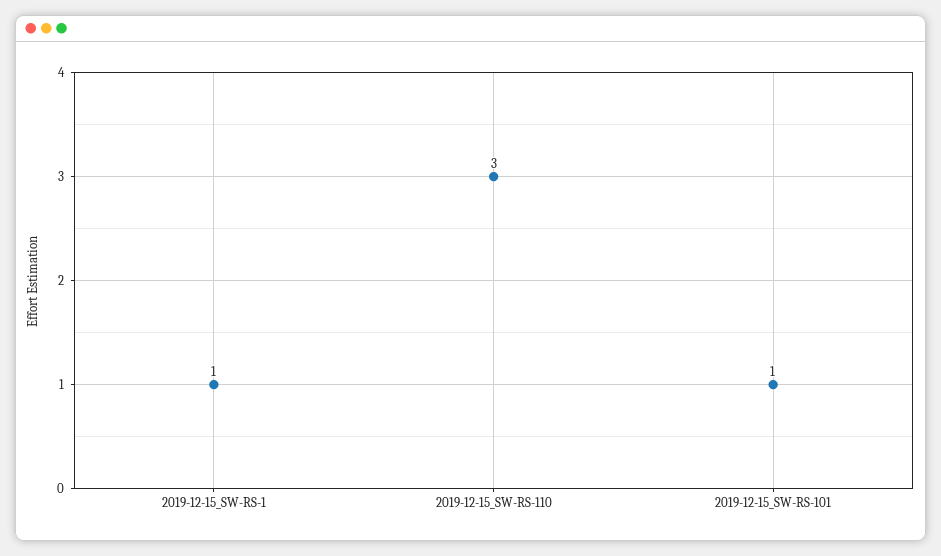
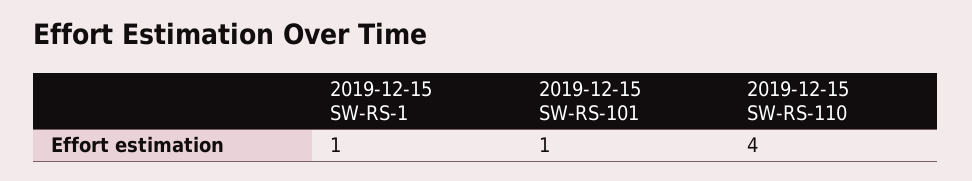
  {
    "2019-12-15_SW-RS-1": 1,
-   "2019-12-15_SW-RS-110": 3,
+   "2019-12-15_SW-RS-110": 4,
    "2019-12-15_SW-RS-101": 1
  }

